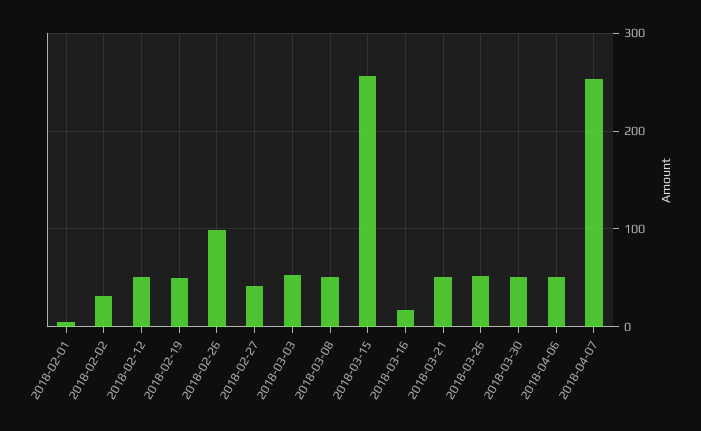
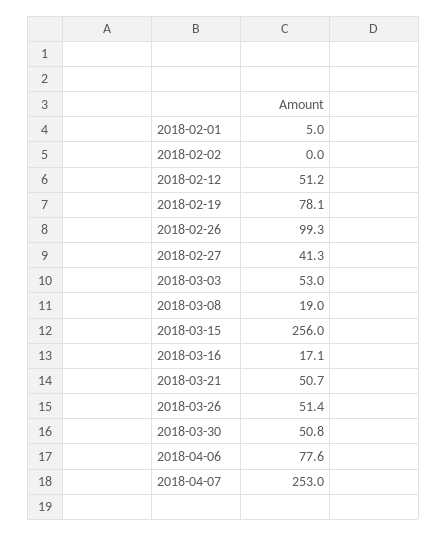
  {
    "2018-02-01": 5,
-   "2018-02-02": 30,
+   "2018-02-02": 0,
    "2018-02-12": 51.2,
-   "2018-02-19": 50,
+   "2018-02-19": 78.1,
    "2018-02-26": 99.3,
    "2018-02-27": 41.3,
    "2018-03-03": 53,
-   "2018-03-08": 50,
+   "2018-03-08": 19,
    "2018-03-15": 256,
    "2018-03-16": 17.1,
    "2018-03-21": 50.7,
    "2018-03-26": 51.4,
    "2018-03-30": 50.8,
-   "2018-04-06": 50,
+   "2018-04-06": 77.6,
    "2018-04-07": 253
  }

